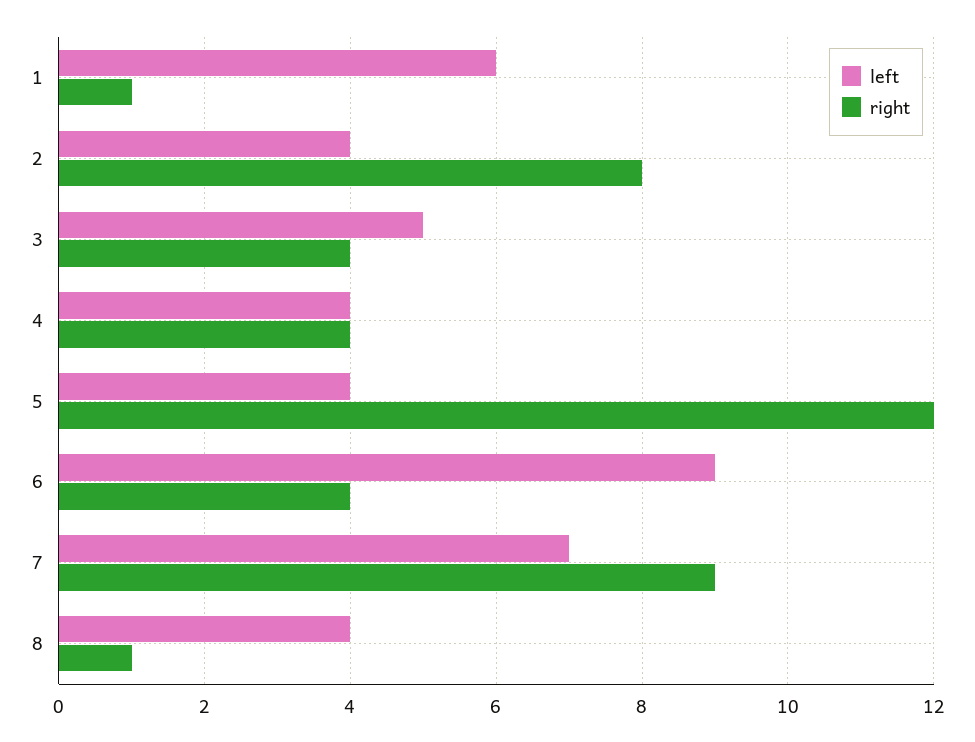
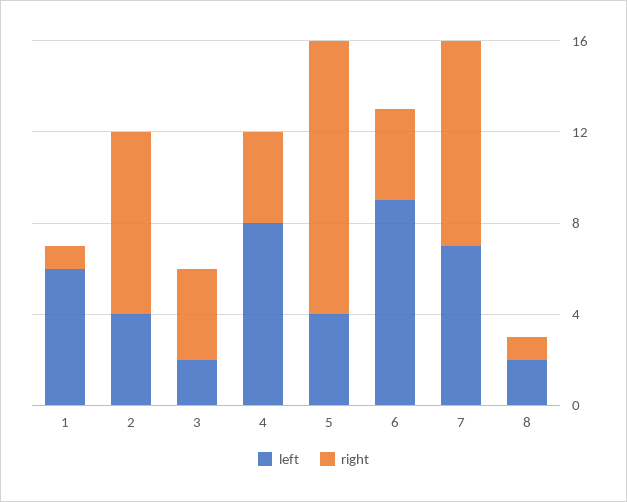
  {
    "left": {
      "1": 6,
      "2": 4,
-     "3": 5,
+     "3": 2,
-     "4": 4,
+     "4": 8,
      "5": 4,
      "6": 9,
      "7": 7,
-     "8": 4
+     "8": 2
    },
    "right": {
      "1": 1,
      "2": 8,
      "3": 4,
      "4": 4,
      "5": 12,
      "6": 4,
      "7": 9,
      "8": 1
    }
  }

